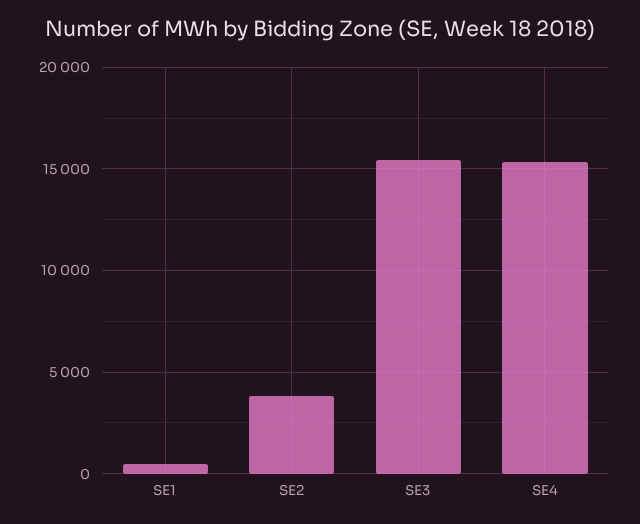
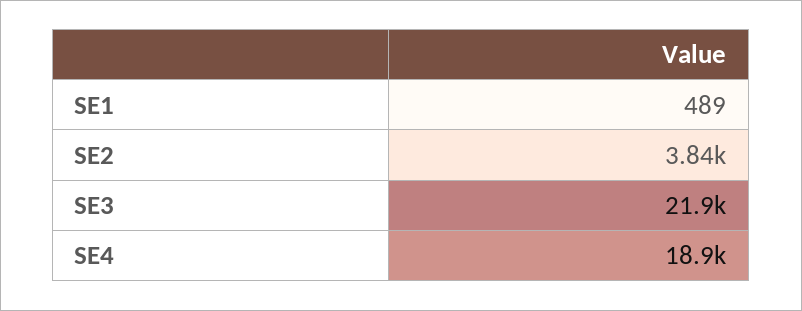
  {
    "SE1": 489,
    "SE2": 3840,
-   "SE3": 15500,
+   "SE3": 21900,
-   "SE4": 15500
+   "SE4": 18900
  }

